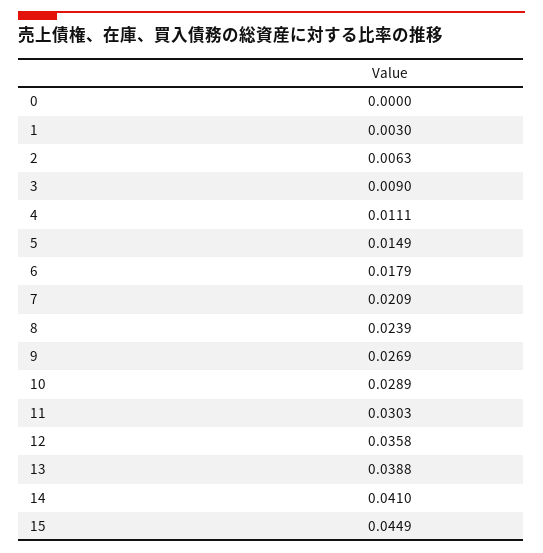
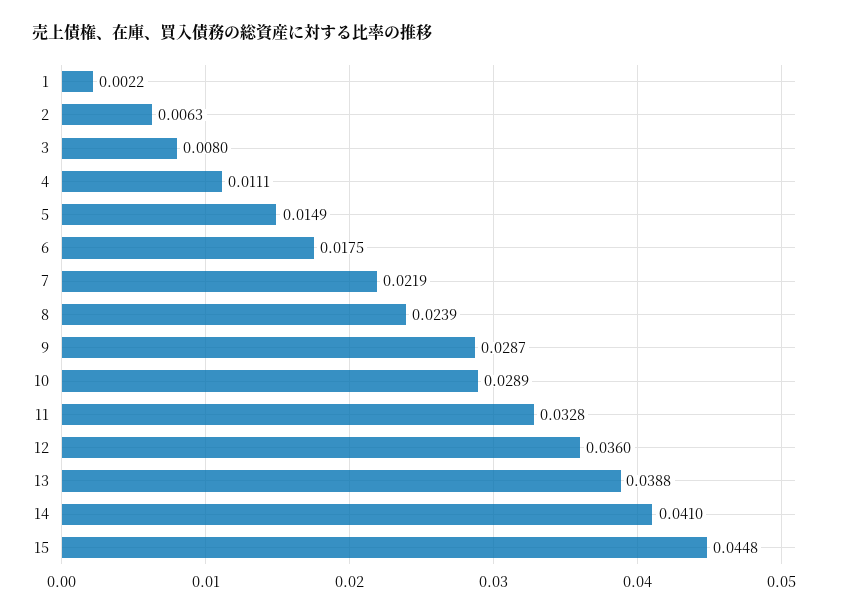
  {
-   "0": 0,
-   "1": 0.003,
+   "1": 0.0022,
    "2": 0.0063,
-   "3": 0.009,
+   "3": 0.008,
    "4": 0.0111,
    "5": 0.0149,
-   "6": 0.0179,
+   "6": 0.0175,
-   "7": 0.0209,
+   "7": 0.0219,
    "8": 0.0239,
-   "9": 0.0269,
+   "9": 0.0287,
    "10": 0.0289,
-   "11": 0.0303,
+   "11": 0.0328,
-   "12": 0.0358,
+   "12": 0.036,
    "13": 0.0388,
    "14": 0.041,
-   "15": 0.0449
+   "15": 0.0448
  }

